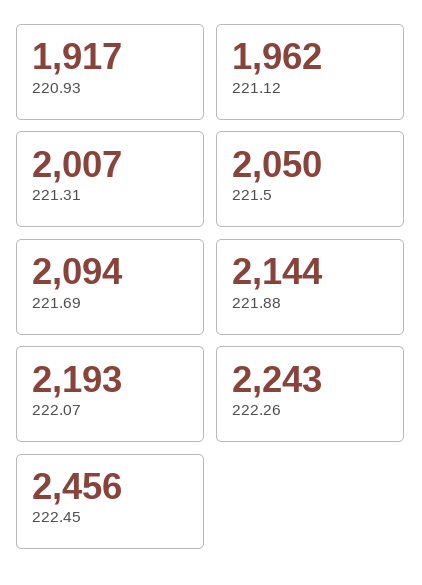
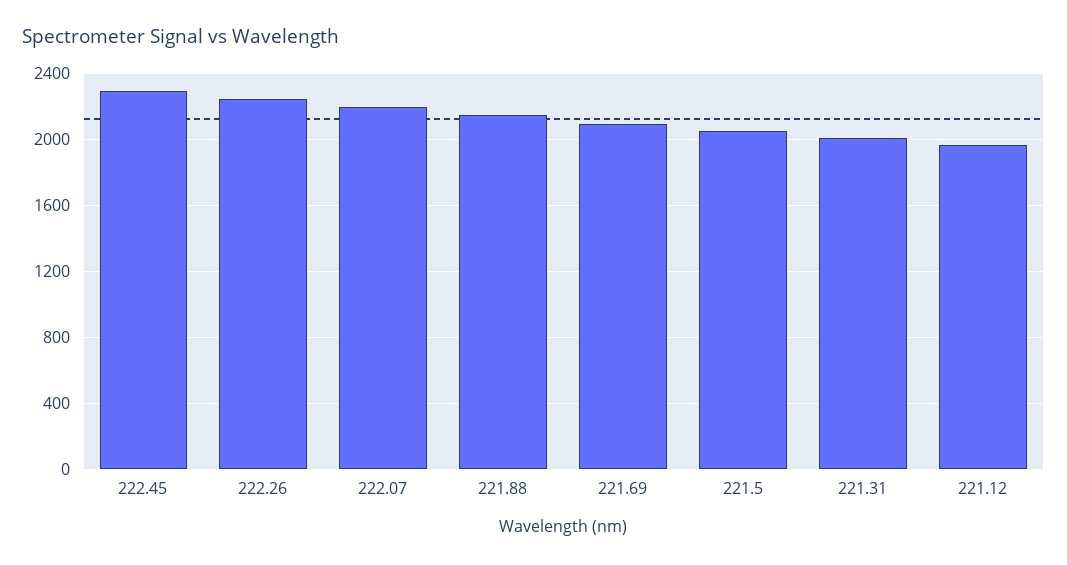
  {
-   "220.93": 1917,
    "221.12": 1962,
    "221.31": 2007,
    "221.5": 2050,
    "221.69": 2094,
    "221.88": 2144,
    "222.07": 2193,
    "222.26": 2243,
-   "222.45": 2456
+   "222.45": 2300
  }

